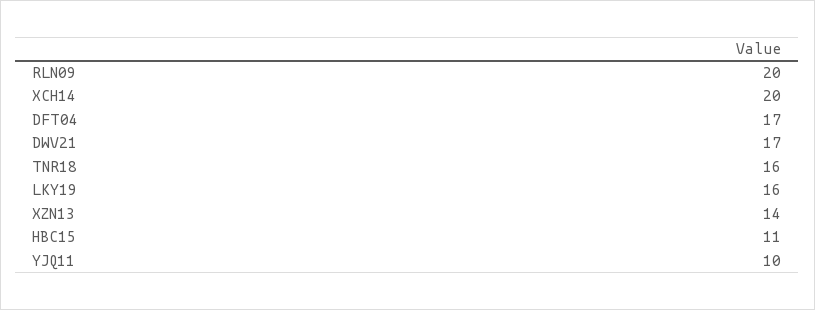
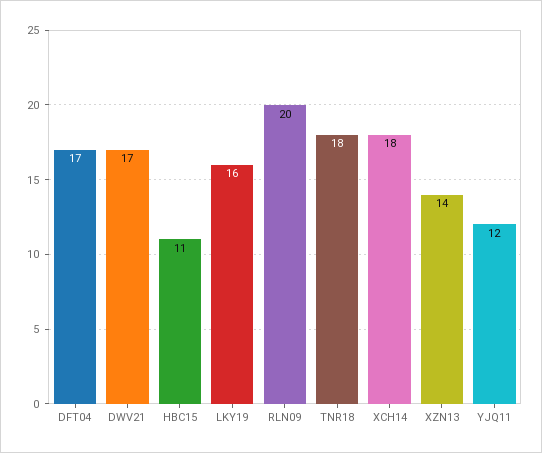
  {
    "RLN09": 20,
-   "XCH14": 20,
+   "XCH14": 18,
    "DFT04": 17,
    "DWV21": 17,
-   "TNR18": 16,
+   "TNR18": 18,
    "LKY19": 16,
    "XZN13": 14,
    "HBC15": 11,
-   "YJQ11": 10
+   "YJQ11": 12
  }

